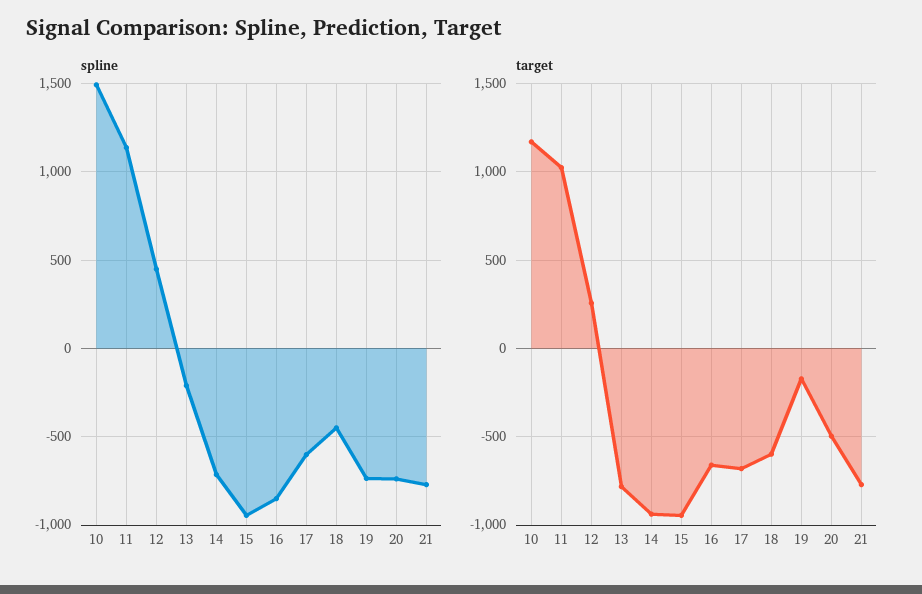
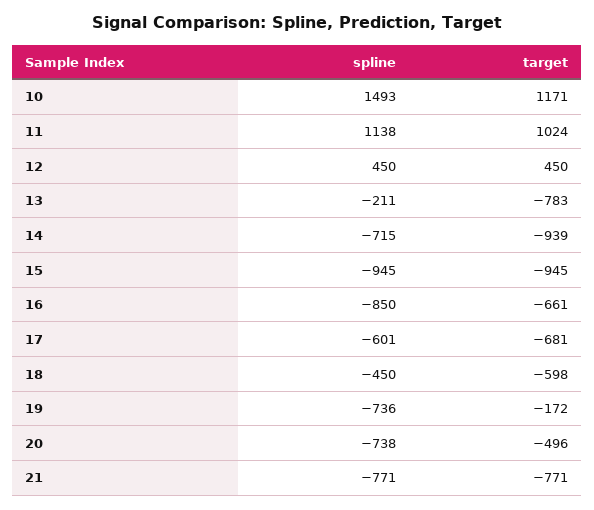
  {
    "spline": {
      "10": 1493,
      "11": 1138,
      "12": 450,
      "13": -211,
      "14": -715,
      "15": -945,
      "16": -850,
      "17": -601,
      "18": -450,
      "19": -736,
      "20": -738,
      "21": -771
    },
    "target": {
      "10": 1171,
      "11": 1024,
-     "12": 250,
+     "12": 450,
      "13": -783,
      "14": -939,
      "15": -945,
      "16": -661,
      "17": -681,
      "18": -598,
      "19": -172,
      "20": -496,
      "21": -771
    }
  }

